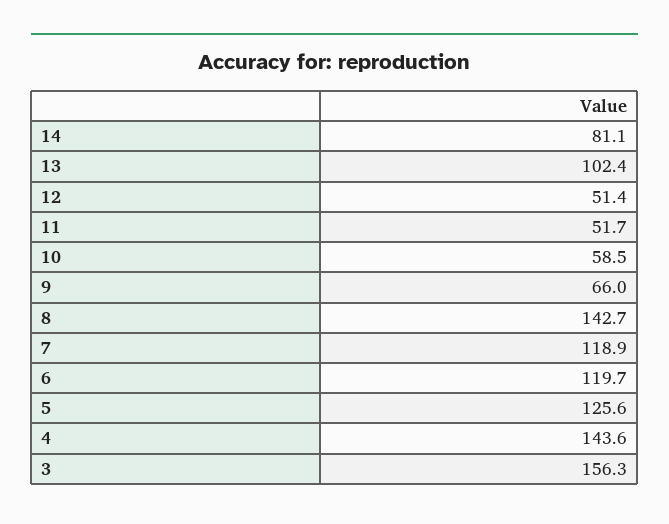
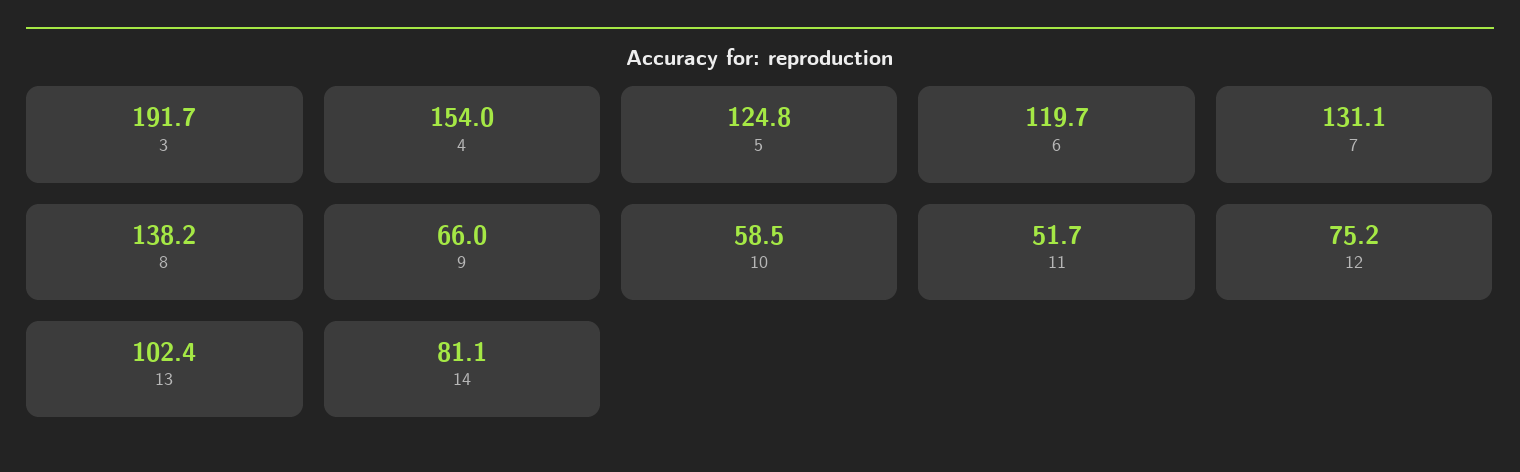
  {
    "14": 81.1,
    "13": 102.4,
-   "12": 51.4,
+   "12": 75.2,
    "11": 51.7,
    "10": 58.5,
    "9": 66,
-   "8": 142.7,
+   "8": 138.2,
-   "7": 118.9,
+   "7": 131.1,
    "6": 119.7,
-   "5": 125.6,
+   "5": 124.8,
-   "4": 143.6,
+   "4": 154,
-   "3": 156.3
+   "3": 191.7
  }

